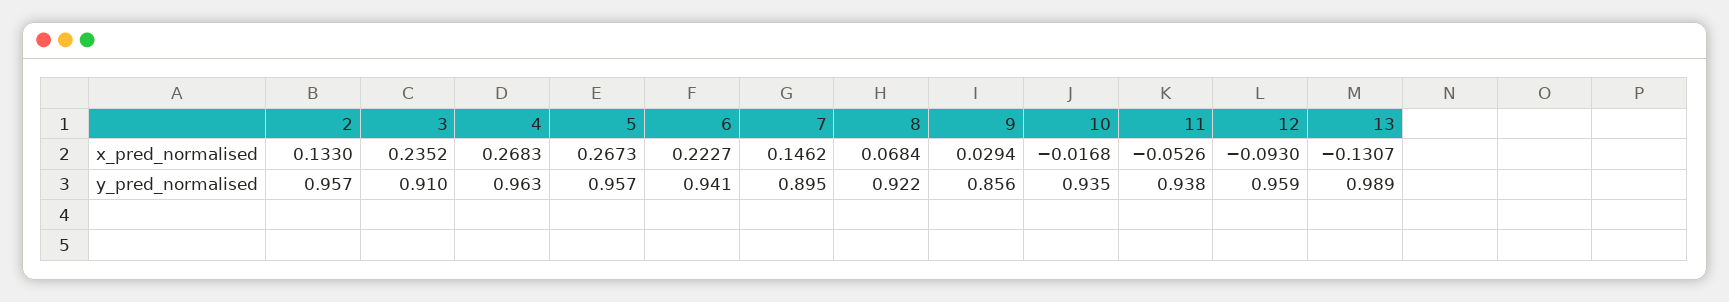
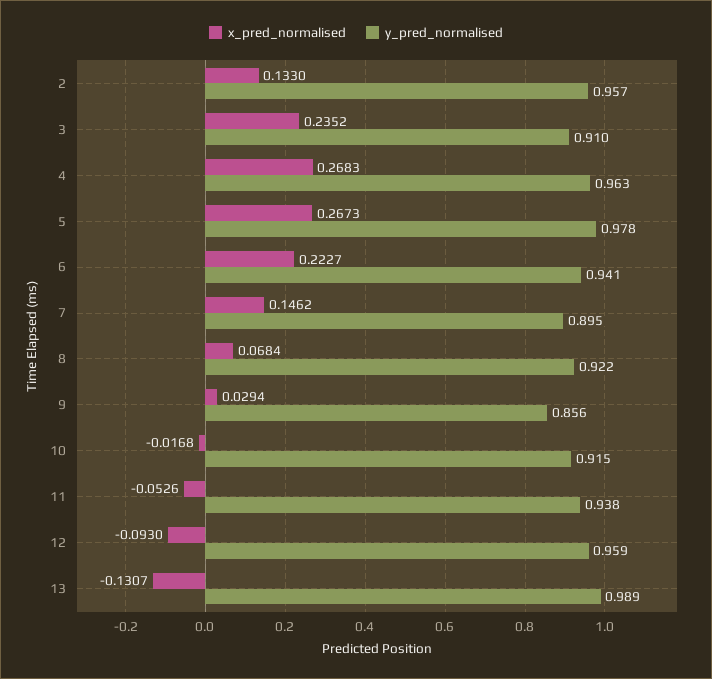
  {
    "x_pred_normalised": {
      "2": 0.133,
      "3": 0.2352,
      "4": 0.2683,
      "5": 0.2673,
      "6": 0.2227,
      "7": 0.1462,
      "8": 0.0684,
      "9": 0.0294,
      "10": -0.0168,
      "11": -0.0526,
      "12": -0.093,
      "13": -0.1307
    },
    "y_pred_normalised": {
      "2": 0.957,
      "3": 0.91,
      "4": 0.963,
-     "5": 0.957,
+     "5": 0.978,
      "6": 0.941,
      "7": 0.895,
      "8": 0.922,
      "9": 0.856,
-     "10": 0.935,
+     "10": 0.915,
      "11": 0.938,
      "12": 0.959,
      "13": 0.989
    }
  }

